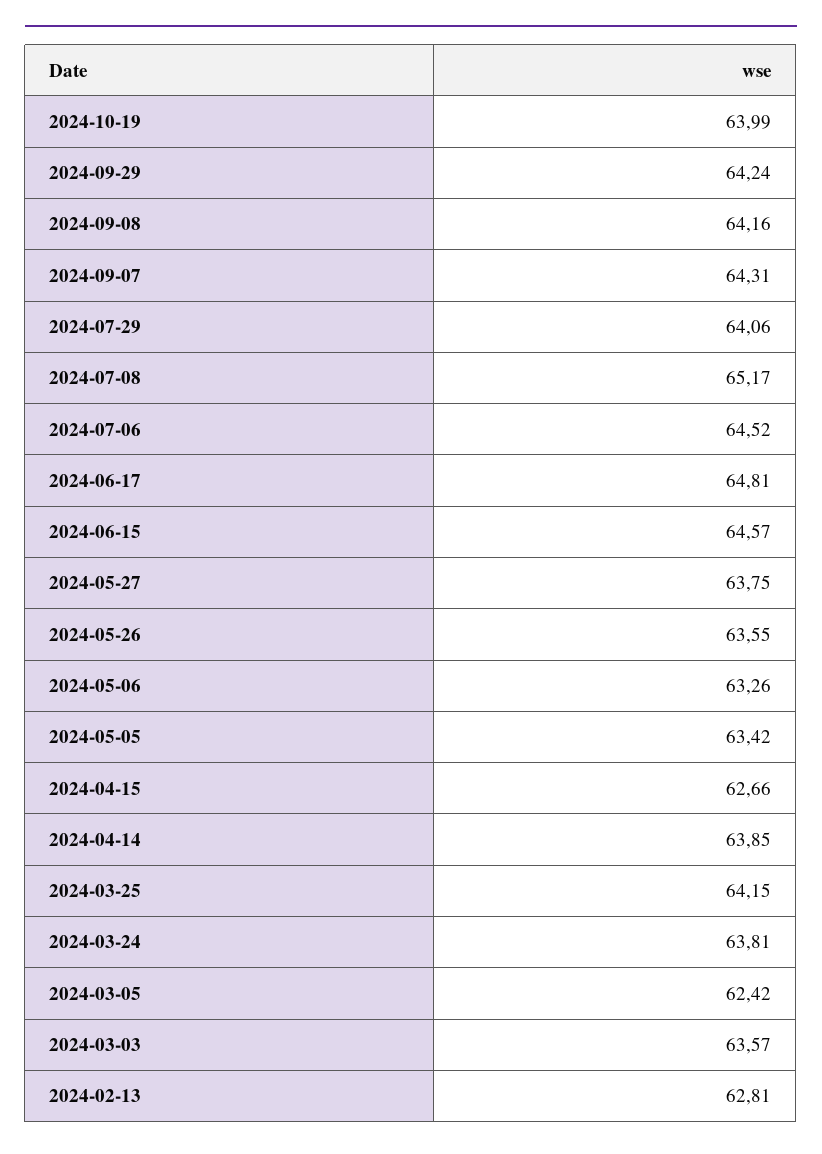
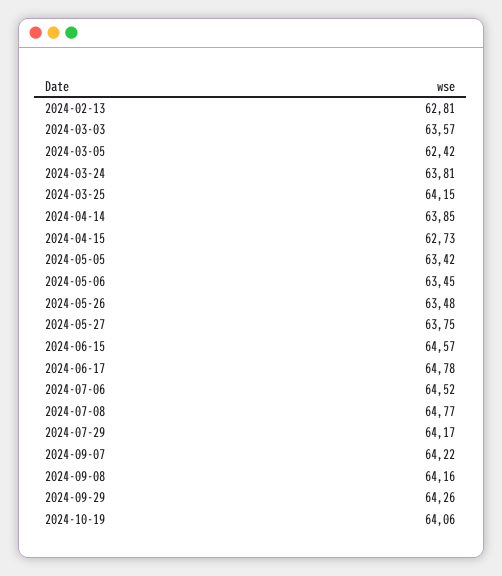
  {
-   "2024-10-19": 63.99,
+   "2024-10-19": 64.06,
-   "2024-09-29": 64.24,
+   "2024-09-29": 64.26,
    "2024-09-08": 64.16,
-   "2024-09-07": 64.31,
+   "2024-09-07": 64.22,
-   "2024-07-29": 64.06,
+   "2024-07-29": 64.17,
-   "2024-07-08": 65.17,
+   "2024-07-08": 64.77,
    "2024-07-06": 64.52,
-   "2024-06-17": 64.81,
+   "2024-06-17": 64.78,
    "2024-06-15": 64.57,
    "2024-05-27": 63.75,
-   "2024-05-26": 63.55,
+   "2024-05-26": 63.48,
-   "2024-05-06": 63.26,
+   "2024-05-06": 63.45,
    "2024-05-05": 63.42,
-   "2024-04-15": 62.66,
+   "2024-04-15": 62.73,
    "2024-04-14": 63.85,
    "2024-03-25": 64.15,
    "2024-03-24": 63.81,
    "2024-03-05": 62.42,
    "2024-03-03": 63.57,
    "2024-02-13": 62.81
  }

